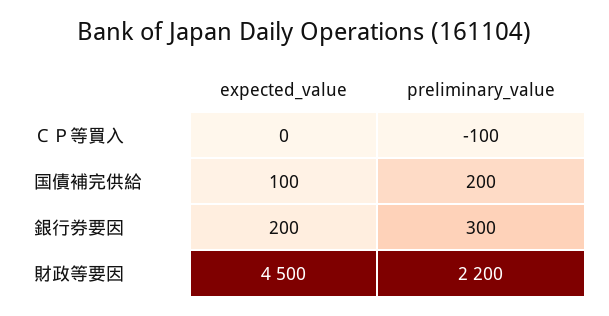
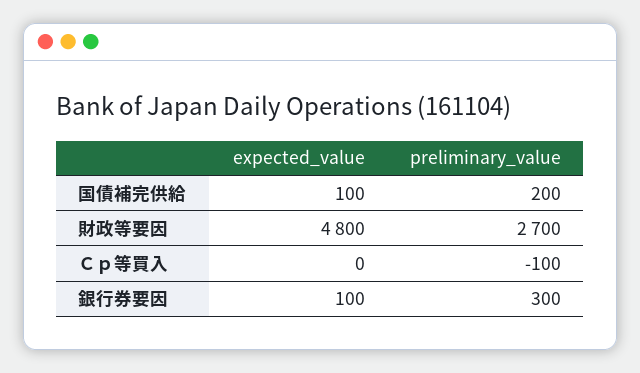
  {
    "expected_value": {
      "ＣＰ等買入": 0,
      "国債補完供給": 100,
-     "銀行券要因": 200,
+     "銀行券要因": 100,
-     "財政等要因": 4500
+     "財政等要因": 4800
    },
    "preliminary_value": {
      "ＣＰ等買入": -100,
      "国債補完供給": 200,
      "銀行券要因": 300,
-     "財政等要因": 2200
+     "財政等要因": 2700
    }
  }

